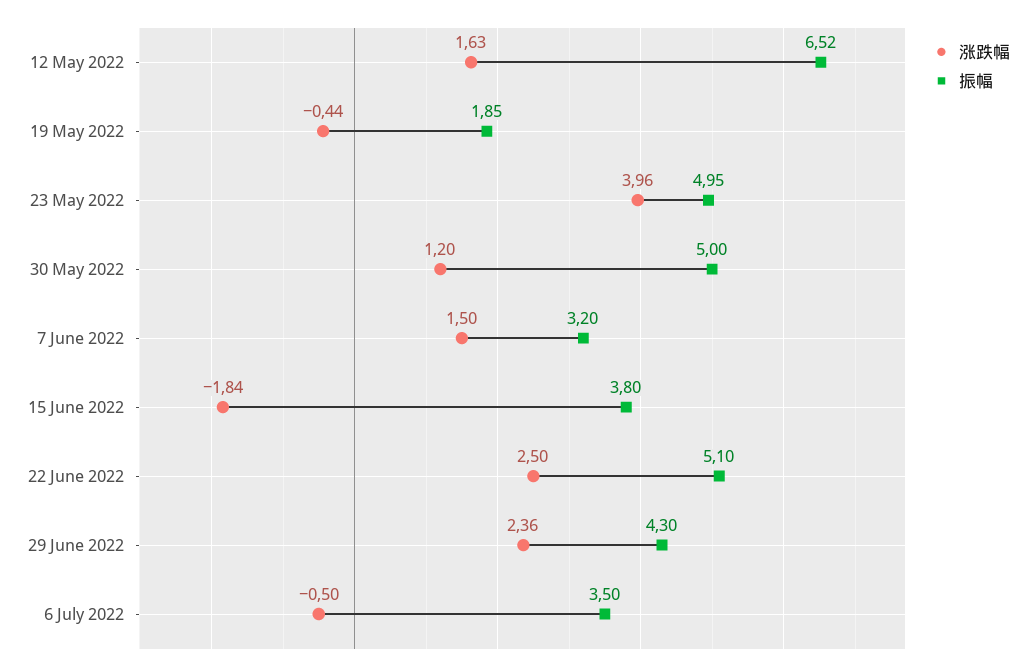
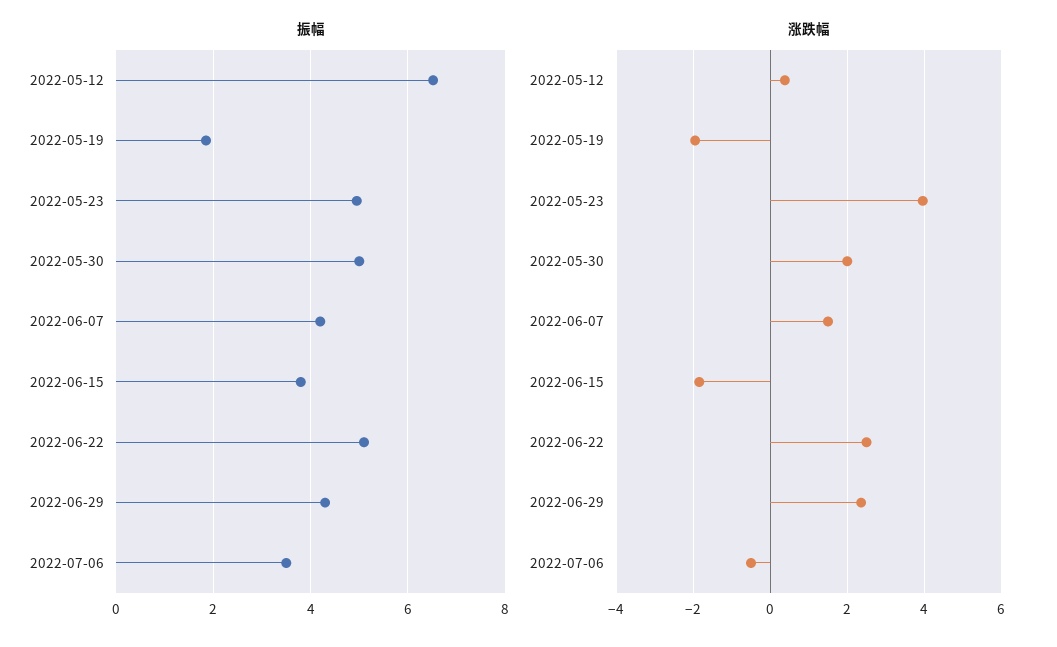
  {
    "涨跌幅": {
-     "12 May 2022": 1.63,
+     "12 May 2022": 0.4,
-     "19 May 2022": -0.44,
+     "19 May 2022": -2,
      "23 May 2022": 3.96,
-     "30 May 2022": 1.2,
+     "30 May 2022": 2,
      "7 June 2022": 1.5,
      "15 June 2022": -1.84,
      "22 June 2022": 2.5,
      "29 June 2022": 2.36,
      "6 July 2022": -0.5
    },
    "振幅": {
      "12 May 2022": 6.52,
      "19 May 2022": 1.85,
      "23 May 2022": 4.95,
      "30 May 2022": 5,
-     "7 June 2022": 3.2,
+     "7 June 2022": 4.2,
      "15 June 2022": 3.8,
      "22 June 2022": 5.1,
      "29 June 2022": 4.3,
      "6 July 2022": 3.5
    }
  }

